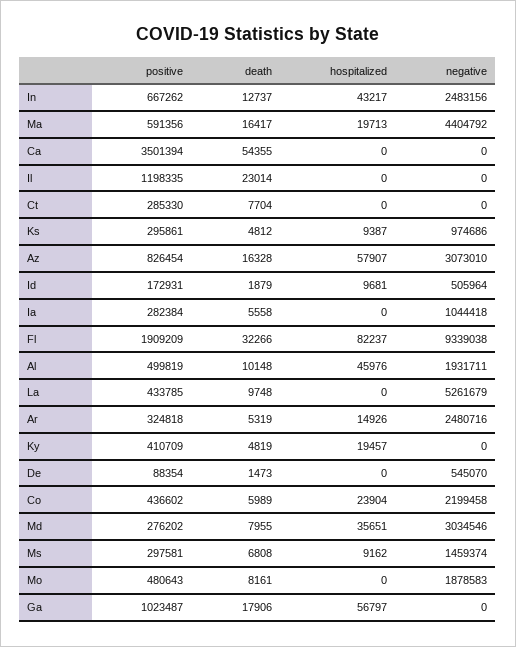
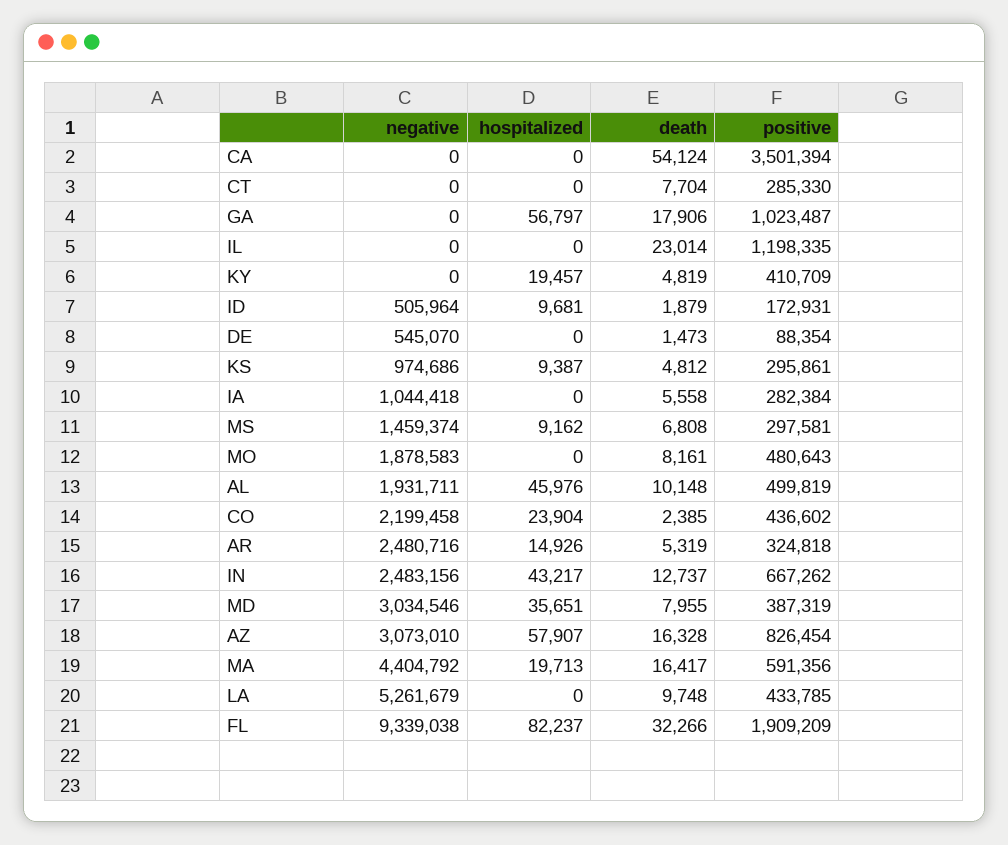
  {
    "positive": {
      "In": 667262,
      "Ma": 591356,
      "Ca": 3501394,
      "Il": 1198335,
      "Ct": 285330,
      "Ks": 295861,
      "Az": 826454,
      "Id": 172931,
      "Ia": 282384,
      "Fl": 1909209,
      "Al": 499819,
      "La": 433785,
      "Ar": 324818,
      "Ky": 410709,
      "De": 88354,
      "Co": 436602,
-     "Md": 276202,
+     "Md": 387319,
      "Ms": 297581,
      "Mo": 480643,
      "Ga": 1023487
    },
    "death": {
      "In": 12737,
      "Ma": 16417,
-     "Ca": 54355,
+     "Ca": 54124,
      "Il": 23014,
      "Ct": 7704,
      "Ks": 4812,
      "Az": 16328,
      "Id": 1879,
      "Ia": 5558,
      "Fl": 32266,
      "Al": 10148,
      "La": 9748,
      "Ar": 5319,
      "Ky": 4819,
      "De": 1473,
-     "Co": 5989,
+     "Co": 2385,
      "Md": 7955,
      "Ms": 6808,
      "Mo": 8161,
      "Ga": 17906
    },
    "hospitalized": {
      "In": 43217,
      "Ma": 19713,
      "Ca": 0,
      "Il": 0,
      "Ct": 0,
      "Ks": 9387,
      "Az": 57907,
      "Id": 9681,
      "Ia": 0,
      "Fl": 82237,
      "Al": 45976,
      "La": 0,
      "Ar": 14926,
      "Ky": 19457,
      "De": 0,
      "Co": 23904,
      "Md": 35651,
      "Ms": 9162,
      "Mo": 0,
      "Ga": 56797
    },
    "negative": {
      "In": 2483156,
      "Ma": 4404792,
      "Ca": 0,
      "Il": 0,
      "Ct": 0,
      "Ks": 974686,
      "Az": 3073010,
      "Id": 505964,
      "Ia": 1044418,
      "Fl": 9339038,
      "Al": 1931711,
      "La": 5261679,
      "Ar": 2480716,
      "Ky": 0,
      "De": 545070,
      "Co": 2199458,
      "Md": 3034546,
      "Ms": 1459374,
      "Mo": 1878583,
      "Ga": 0
    }
  }

